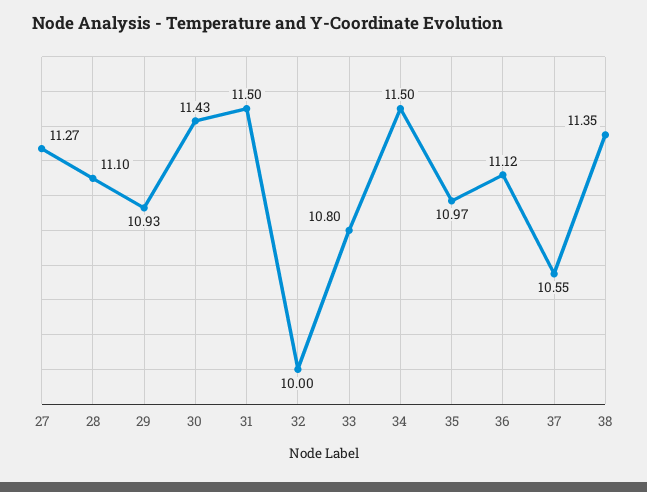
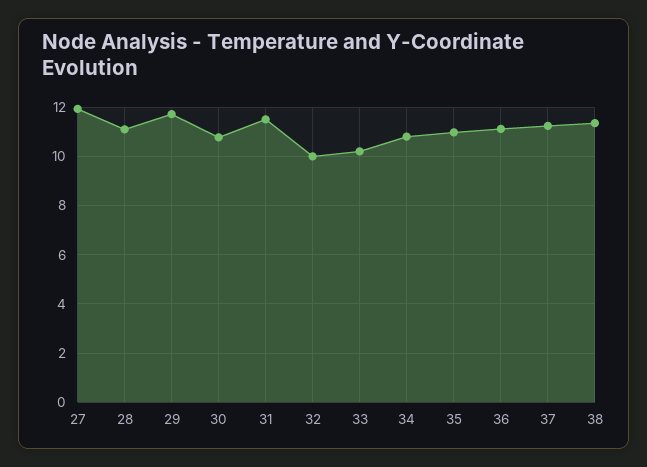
  {
-   "27": 11.27,
+   "27": 12,
    "28": 11.1,
-   "29": 10.93,
+   "29": 11.75,
-   "30": 11.43,
+   "30": 10.75,
    "31": 11.5,
    "32": 10,
-   "33": 10.8,
+   "33": 10.25,
-   "34": 11.5,
+   "34": 10.75,
    "35": 10.97,
    "36": 11.12,
-   "37": 10.55,
+   "37": 11.25,
    "38": 11.35
  }

